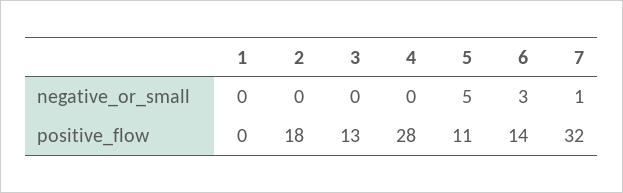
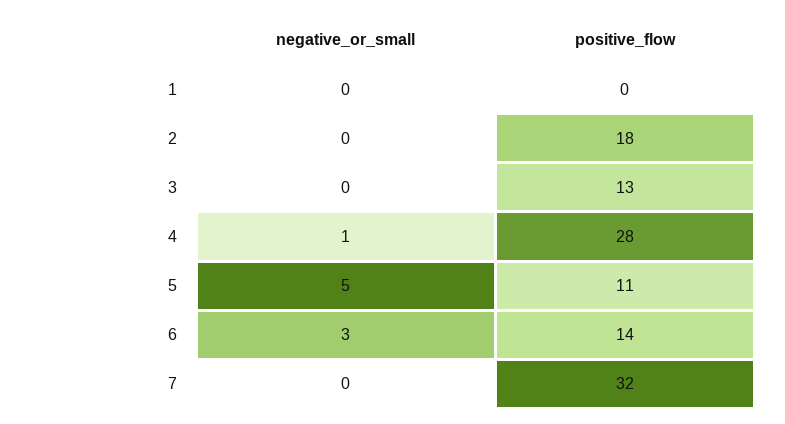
  {
    "1": {
      "negative_or_small": 0,
      "positive_flow": 0
    },
    "2": {
      "negative_or_small": 0,
      "positive_flow": 18
    },
    "3": {
      "negative_or_small": 0,
      "positive_flow": 13
    },
    "4": {
-     "negative_or_small": 0,
+     "negative_or_small": 1,
      "positive_flow": 28
    },
    "5": {
      "negative_or_small": 5,
      "positive_flow": 11
    },
    "6": {
      "negative_or_small": 3,
      "positive_flow": 14
    },
    "7": {
-     "negative_or_small": 1,
+     "negative_or_small": 0,
      "positive_flow": 32
    }
  }

